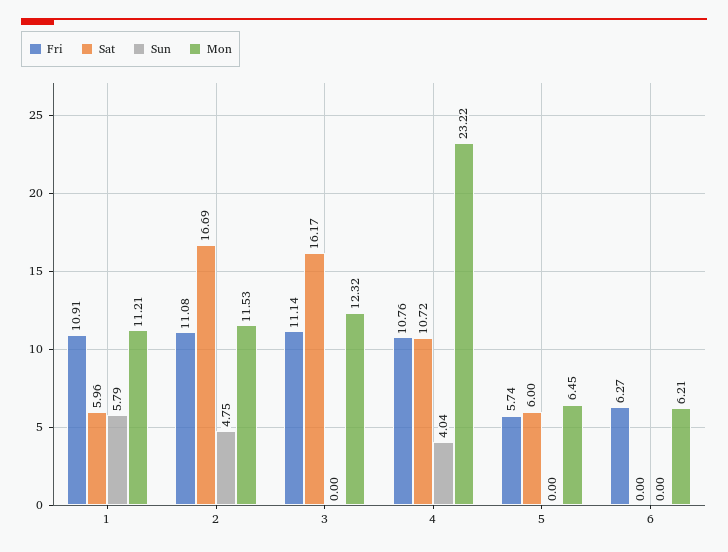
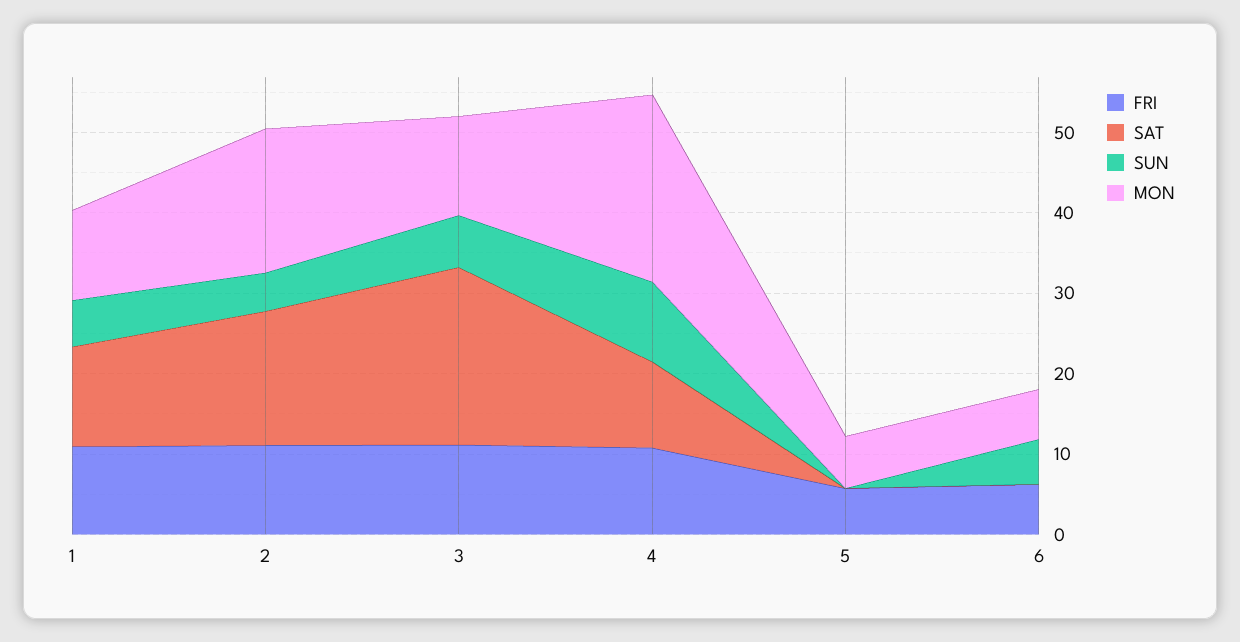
  {
    "Fri": {
      "1": 10.91,
      "2": 11.08,
      "3": 11.14,
      "4": 10.76,
      "5": 5.74,
      "6": 6.27
    },
    "Sat": {
-     "1": 5.96,
+     "1": 12,
      "2": 16.69,
-     "3": 16.17,
+     "3": 22,
      "4": 10.72,
-     "5": 6,
+     "5": 0,
      "6": 0
    },
    "Sun": {
      "1": 5.79,
      "2": 4.75,
-     "3": 0,
+     "3": 6,
-     "4": 4.04,
+     "4": 10,
      "5": 0,
-     "6": 0
+     "6": 6
    },
    "Mon": {
      "1": 11.21,
-     "2": 11.53,
+     "2": 18,
      "3": 12.32,
      "4": 23.22,
      "5": 6.45,
      "6": 6.21
    }
  }

